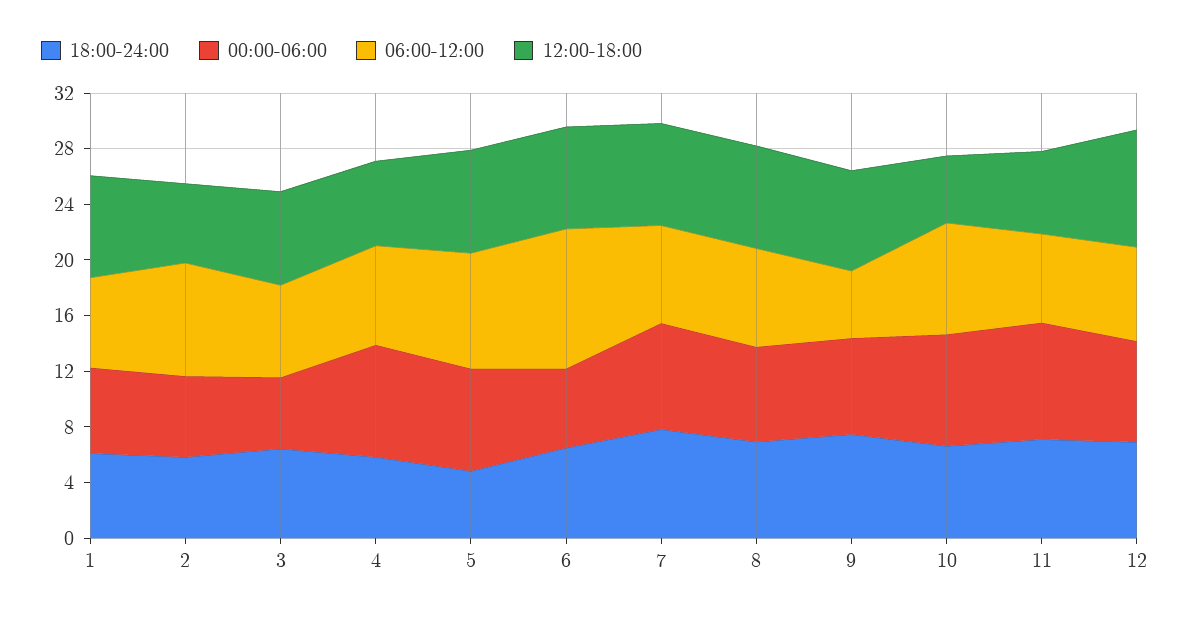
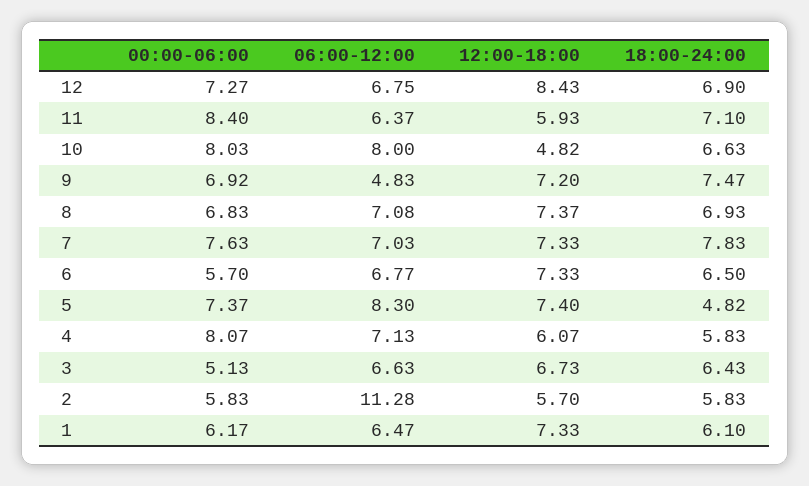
  {
    "18:00-24:00": {
      "1": 6.1,
      "2": 5.83,
      "3": 6.43,
      "4": 5.83,
      "5": 4.82,
      "6": 6.5,
      "7": 7.83,
      "8": 6.93,
      "9": 7.47,
      "10": 6.63,
      "11": 7.1,
      "12": 6.9
    },
    "00:00-06:00": {
      "1": 6.17,
      "2": 5.83,
      "3": 5.13,
      "4": 8.07,
      "5": 7.37,
      "6": 5.7,
      "7": 7.63,
      "8": 6.83,
      "9": 6.92,
      "10": 8.03,
      "11": 8.4,
      "12": 7.27
    },
    "06:00-12:00": {
      "1": 6.47,
-     "2": 8,
+     "2": 11.28,
      "3": 6.63,
      "4": 7.13,
      "5": 8.3,
-     "6": 10,
+     "6": 6.77,
      "7": 7.03,
      "8": 7.08,
      "9": 4.83,
      "10": 8,
      "11": 6.37,
      "12": 6.75
    },
    "12:00-18:00": {
      "1": 7.33,
      "2": 5.7,
      "3": 6.73,
      "4": 6.07,
      "5": 7.4,
      "6": 7.33,
      "7": 7.33,
      "8": 7.37,
      "9": 7.2,
      "10": 4.82,
      "11": 5.93,
      "12": 8.43
    }
  }

